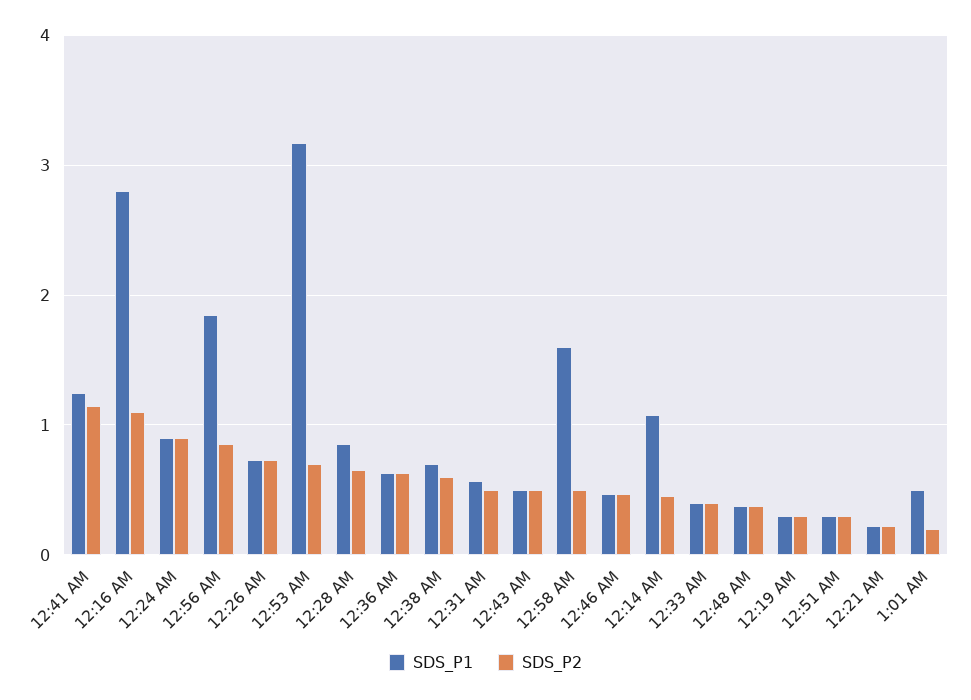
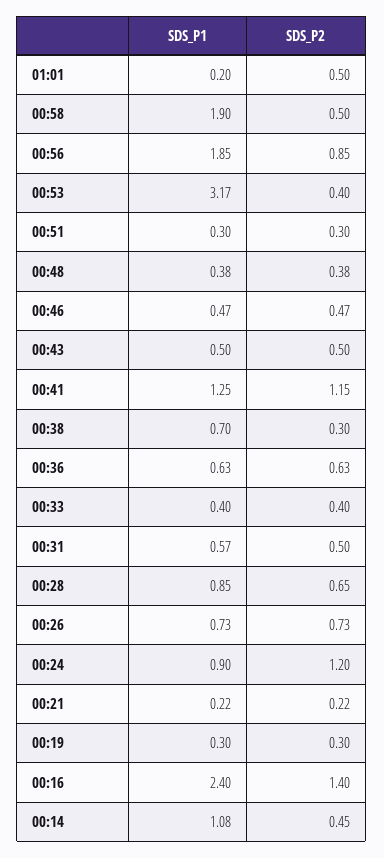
  {
    "SDS_P1": {
      "12:41 AM": 1.25,
-     "12:16 AM": 2.8,
+     "12:16 AM": 2.4,
      "12:24 AM": 0.9,
      "12:56 AM": 1.85,
      "12:26 AM": 0.73,
      "12:53 AM": 3.17,
      "12:28 AM": 0.85,
      "12:36 AM": 0.63,
      "12:38 AM": 0.7,
      "12:31 AM": 0.57,
      "12:43 AM": 0.5,
-     "12:58 AM": 1.6,
+     "12:58 AM": 1.9,
      "12:46 AM": 0.47,
      "12:14 AM": 1.08,
      "12:33 AM": 0.4,
      "12:48 AM": 0.38,
      "12:19 AM": 0.3,
      "12:51 AM": 0.3,
      "12:21 AM": 0.22,
-     "1:01 AM": 0.5
+     "1:01 AM": 0.2
    },
    "SDS_P2": {
      "12:41 AM": 1.15,
-     "12:16 AM": 1.1,
+     "12:16 AM": 1.4,
-     "12:24 AM": 0.9,
+     "12:24 AM": 1.2,
      "12:56 AM": 0.85,
      "12:26 AM": 0.73,
-     "12:53 AM": 0.7,
+     "12:53 AM": 0.4,
      "12:28 AM": 0.65,
      "12:36 AM": 0.63,
-     "12:38 AM": 0.6,
+     "12:38 AM": 0.3,
      "12:31 AM": 0.5,
      "12:43 AM": 0.5,
      "12:58 AM": 0.5,
      "12:46 AM": 0.47,
      "12:14 AM": 0.45,
      "12:33 AM": 0.4,
      "12:48 AM": 0.38,
      "12:19 AM": 0.3,
      "12:51 AM": 0.3,
      "12:21 AM": 0.22,
-     "1:01 AM": 0.2
+     "1:01 AM": 0.5
    }
  }

